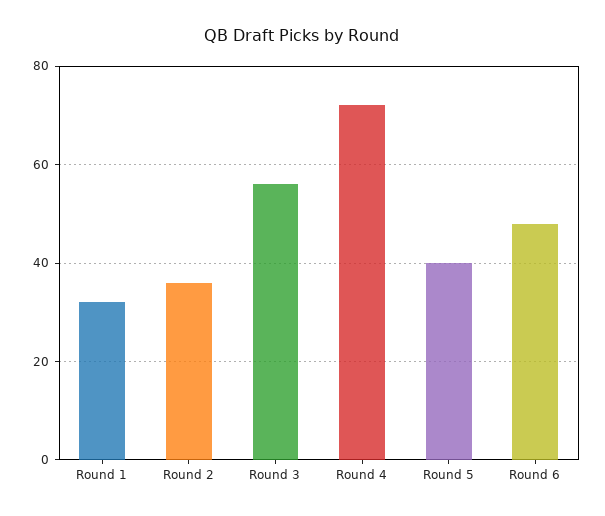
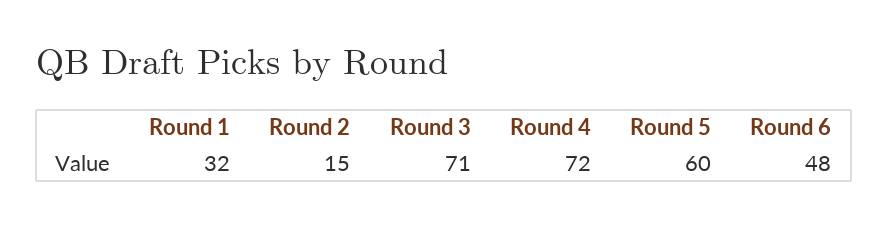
  {
    "Round 1": 32,
-   "Round 2": 35,
+   "Round 2": 15,
-   "Round 3": 55,
+   "Round 3": 71,
    "Round 4": 72,
-   "Round 5": 40,
+   "Round 5": 60,
    "Round 6": 48
  }

